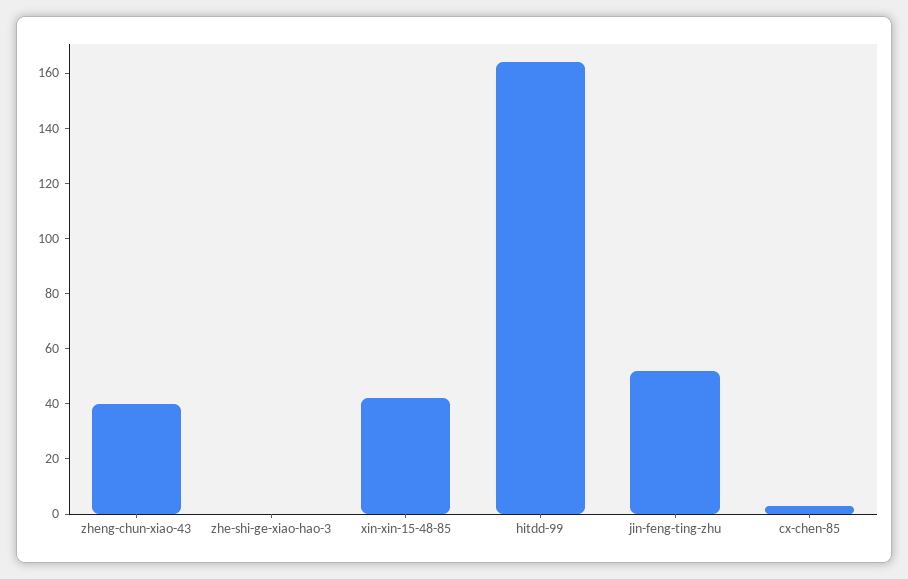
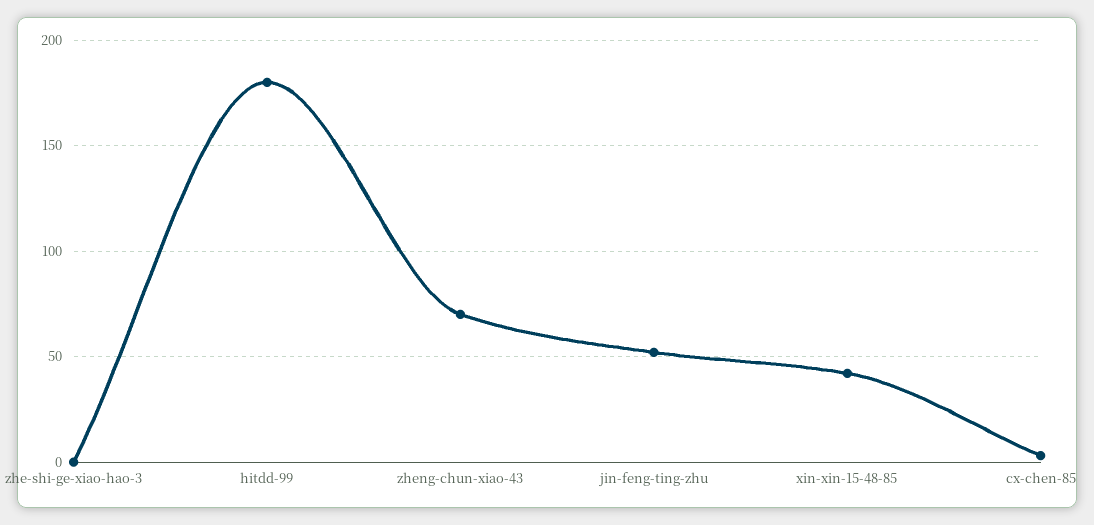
  {
-   "zheng-chun-xiao-43": 40,
+   "zheng-chun-xiao-43": 70,
    "zhe-shi-ge-xiao-hao-3": 0,
    "xin-xin-15-48-85": 40,
-   "hitdd-99": 165,
+   "hitdd-99": 180,
    "jin-feng-ting-zhu": 50,
    "cx-chen-85": 5
  }

